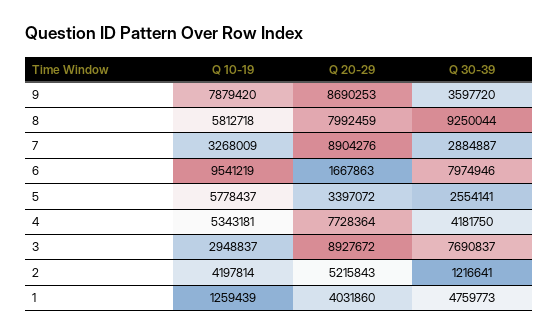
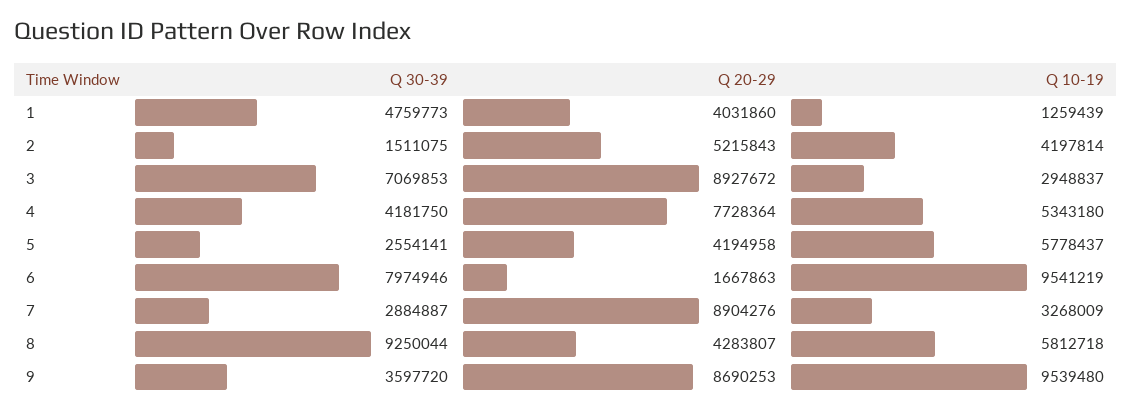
  {
    "Q 10-19": {
-     "9": 7879420,
+     "9": 9539480,
      "8": 5812718,
      "7": 3268009,
      "6": 9541219,
      "5": 5778437,
-     "4": 5343181,
+     "4": 5343180,
      "3": 2948837,
      "2": 4197814,
      "1": 1259439
    },
    "Q 20-29": {
      "9": 8690253,
-     "8": 7992459,
+     "8": 4283807,
      "7": 8904276,
      "6": 1667863,
-     "5": 3397072,
+     "5": 4194958,
      "4": 7728364,
      "3": 8927672,
      "2": 5215843,
      "1": 4031860
    },
    "Q 30-39": {
      "9": 3597720,
      "8": 9250044,
      "7": 2884887,
      "6": 7974946,
      "5": 2554141,
      "4": 4181750,
-     "3": 7690837,
+     "3": 7069853,
-     "2": 1216641,
+     "2": 1511075,
      "1": 4759773
    }
  }

